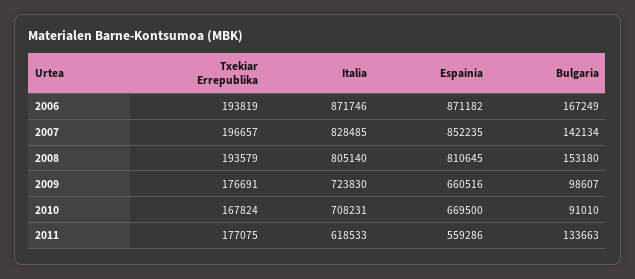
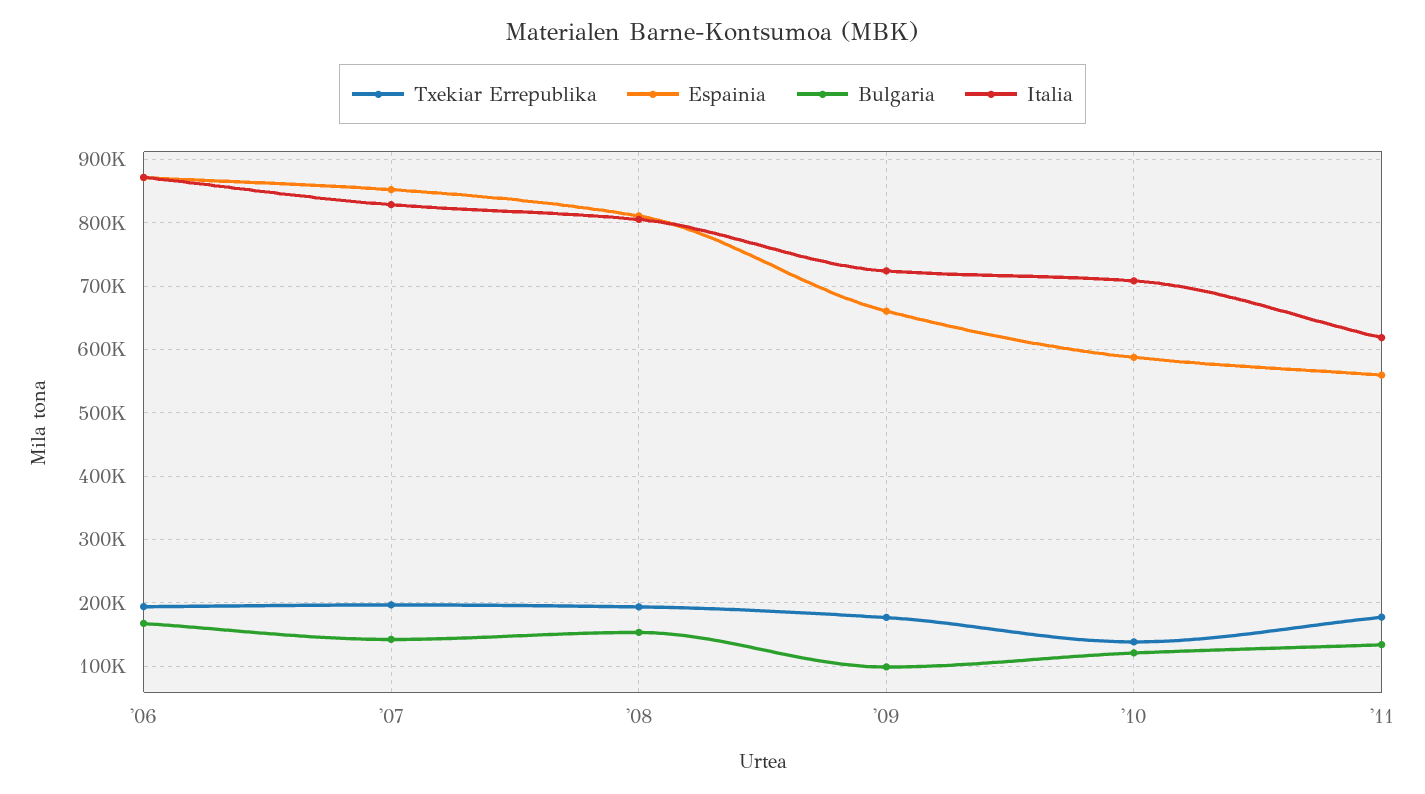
  {
    "Txekiar Errepublika": {
      "2006": 193819,
      "2007": 196657,
      "2008": 193579,
      "2009": 176691,
-     "2010": 167824,
+     "2010": 140000,
      "2011": 177075
    },
    "Italia": {
      "2006": 871746,
      "2007": 828485,
      "2008": 805140,
      "2009": 723830,
      "2010": 708231,
      "2011": 618533
    },
    "Espainia": {
      "2006": 871182,
      "2007": 852235,
      "2008": 810645,
      "2009": 660516,
-     "2010": 669500,
+     "2010": 590000,
      "2011": 559286
    },
    "Bulgaria": {
      "2006": 167249,
      "2007": 142134,
      "2008": 153180,
      "2009": 98607,
-     "2010": 91010,
+     "2010": 120000,
      "2011": 133663
    }
  }

